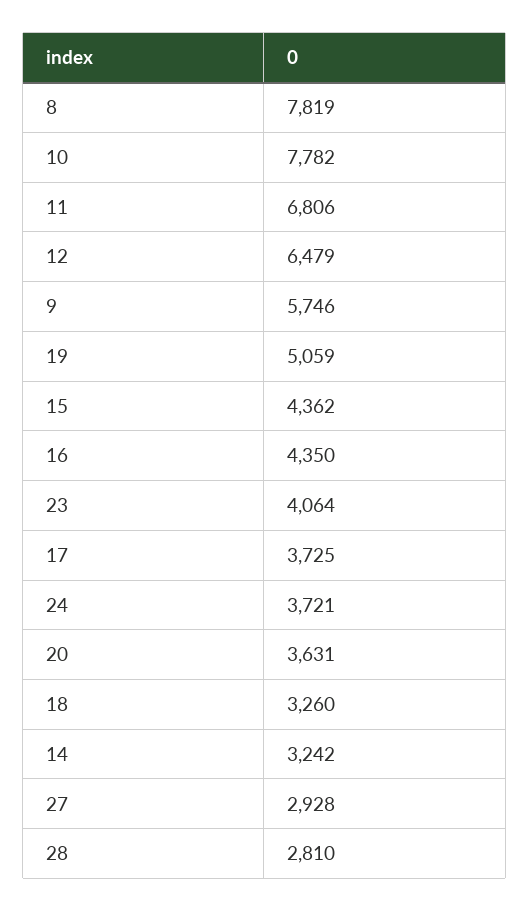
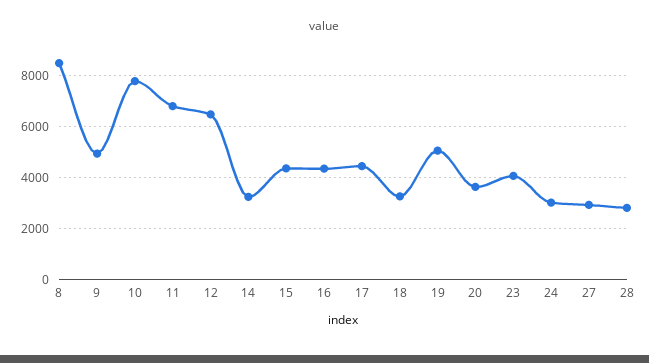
  {
-   "8": 7819,
+   "8": 8500,
    "10": 7782,
    "11": 6806,
    "12": 6479,
-   "9": 5746,
+   "9": 5000,
    "19": 5059,
    "15": 4362,
    "16": 4350,
    "23": 4064,
-   "17": 3725,
+   "17": 4500,
-   "24": 3721,
+   "24": 3000,
    "20": 3631,
    "18": 3260,
    "14": 3242,
    "27": 2928,
    "28": 2810
  }

